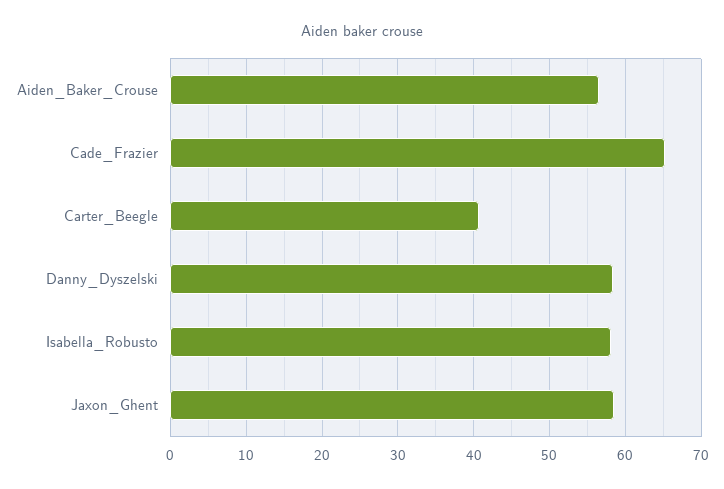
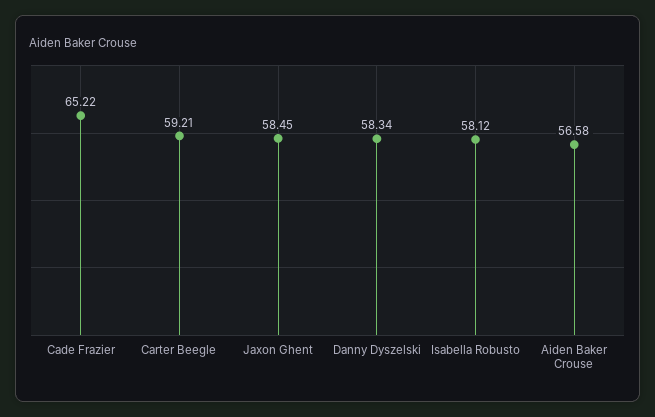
  {
    "Aiden_Baker_Crouse": 56.58,
    "Cade_Frazier": 65.22,
-   "Carter_Beegle": 41,
+   "Carter_Beegle": 59.21,
    "Danny_Dyszelski": 58.34,
    "Isabella_Robusto": 58.12,
    "Jaxon_Ghent": 58.45
  }

